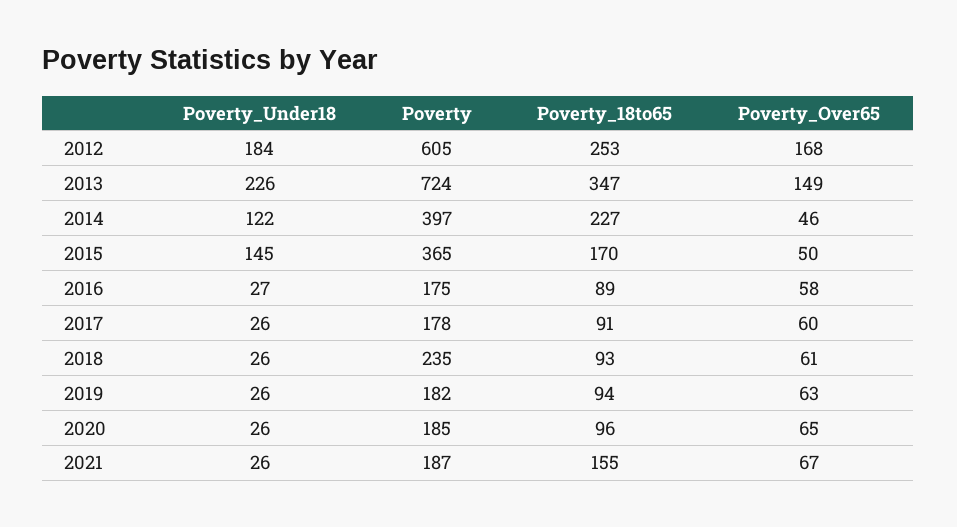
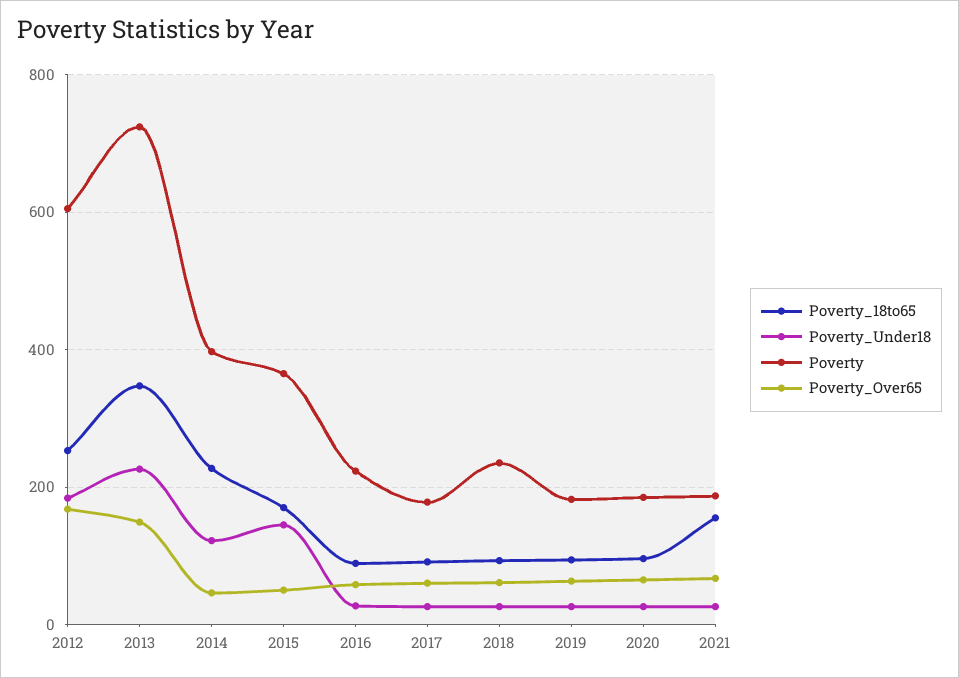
  {
    "Poverty_Under18": {
      "2012": 184,
      "2013": 226,
      "2014": 122,
      "2015": 145,
      "2016": 27,
      "2017": 26,
      "2018": 26,
      "2019": 26,
      "2020": 26,
      "2021": 26
    },
    "Poverty": {
      "2012": 605,
      "2013": 724,
      "2014": 397,
      "2015": 365,
-     "2016": 175,
+     "2016": 220,
      "2017": 178,
      "2018": 235,
      "2019": 182,
      "2020": 185,
      "2021": 187
    },
    "Poverty_18to65": {
      "2012": 253,
      "2013": 347,
      "2014": 227,
      "2015": 170,
      "2016": 89,
      "2017": 91,
      "2018": 93,
      "2019": 94,
      "2020": 96,
      "2021": 155
    },
    "Poverty_Over65": {
      "2012": 168,
      "2013": 149,
      "2014": 46,
      "2015": 50,
      "2016": 58,
      "2017": 60,
      "2018": 61,
      "2019": 63,
      "2020": 65,
      "2021": 67
    }
  }

